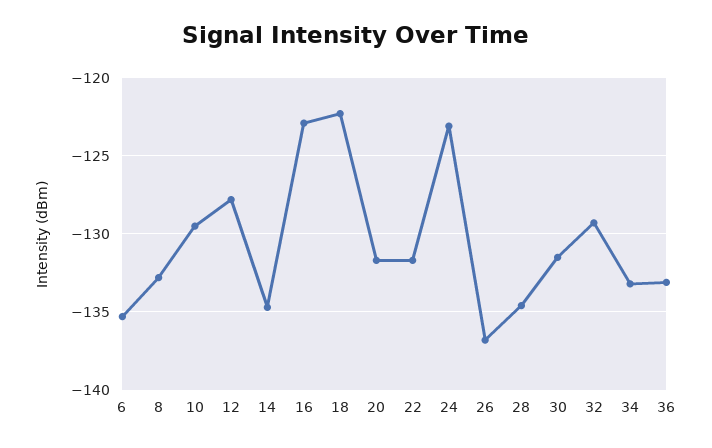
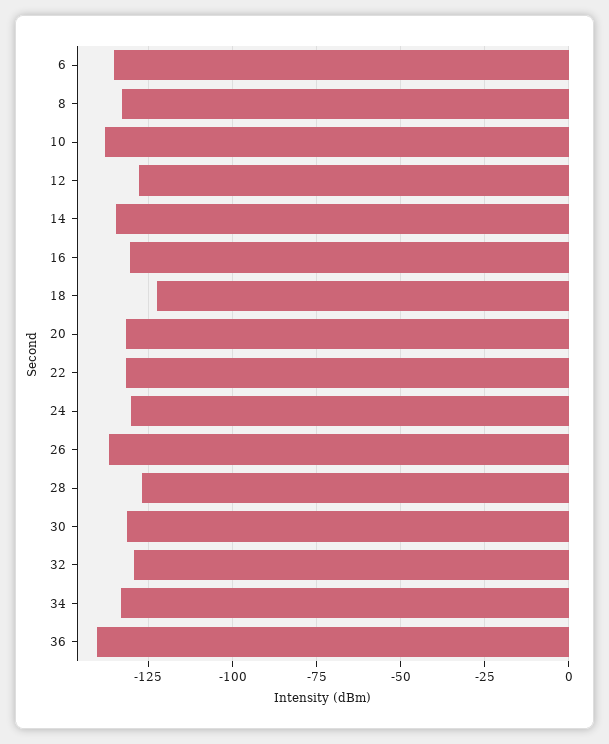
  {
    "6": -135.5,
    "8": -133,
-   "10": -129.5,
+   "10": -137.5,
    "12": -128,
    "14": -134.5,
-   "16": -123,
+   "16": -130,
    "18": -122.5,
    "20": -131.5,
    "22": -131.5,
-   "24": -123,
+   "24": -130,
    "26": -137,
-   "28": -134.5,
+   "28": -127.5,
    "30": -131.5,
    "32": -129.5,
    "34": -133,
-   "36": -133
+   "36": -140
  }

